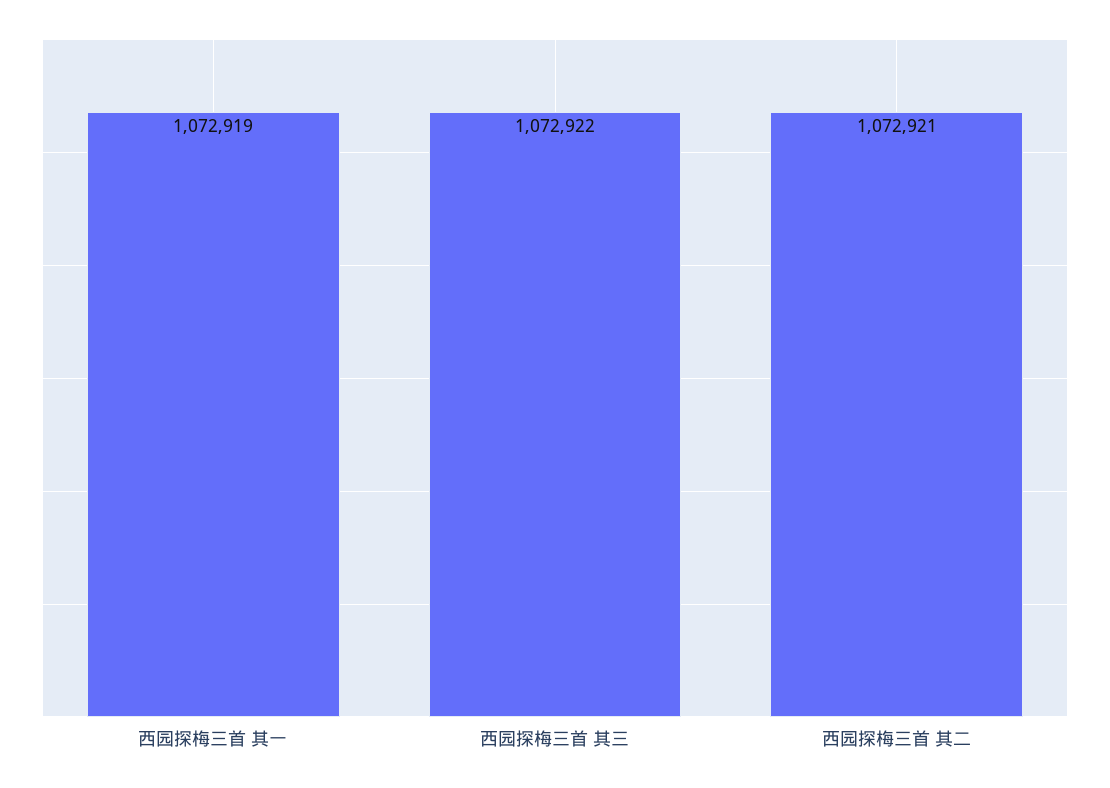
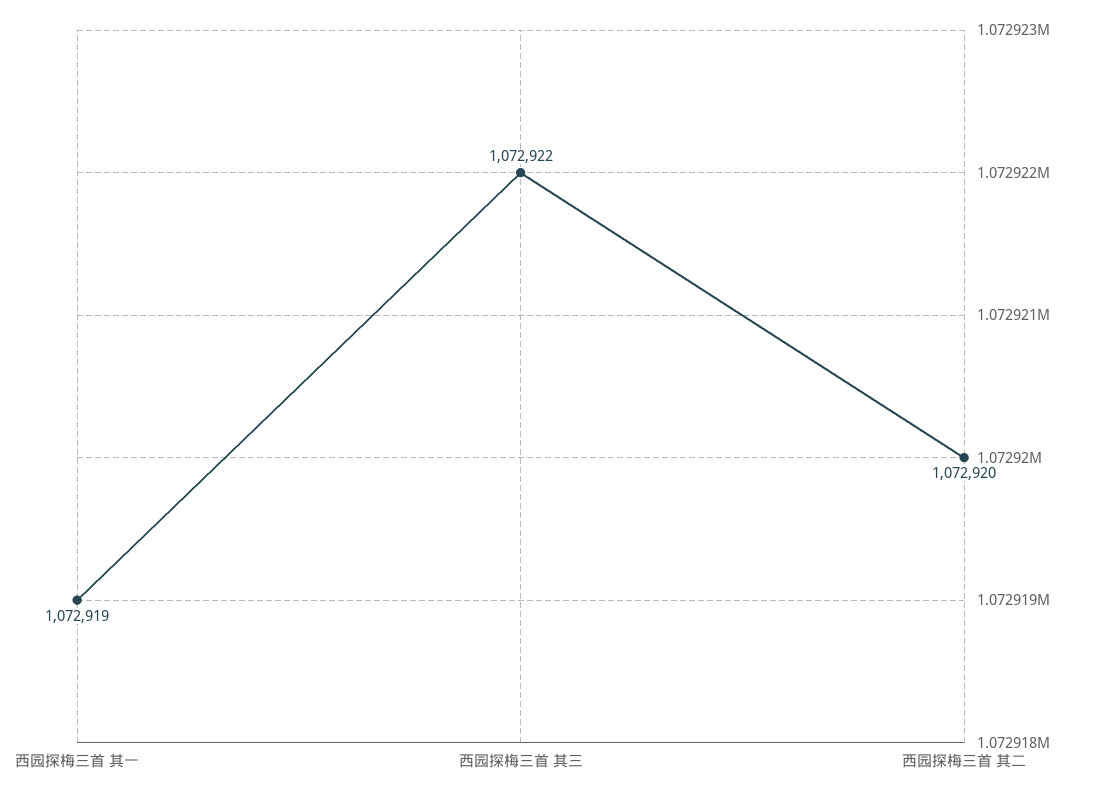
  {
    "西园探梅三首 其一": 1072919,
    "西园探梅三首 其三": 1072922,
-   "西园探梅三首 其二": 1072921
+   "西园探梅三首 其二": 1072920
  }

